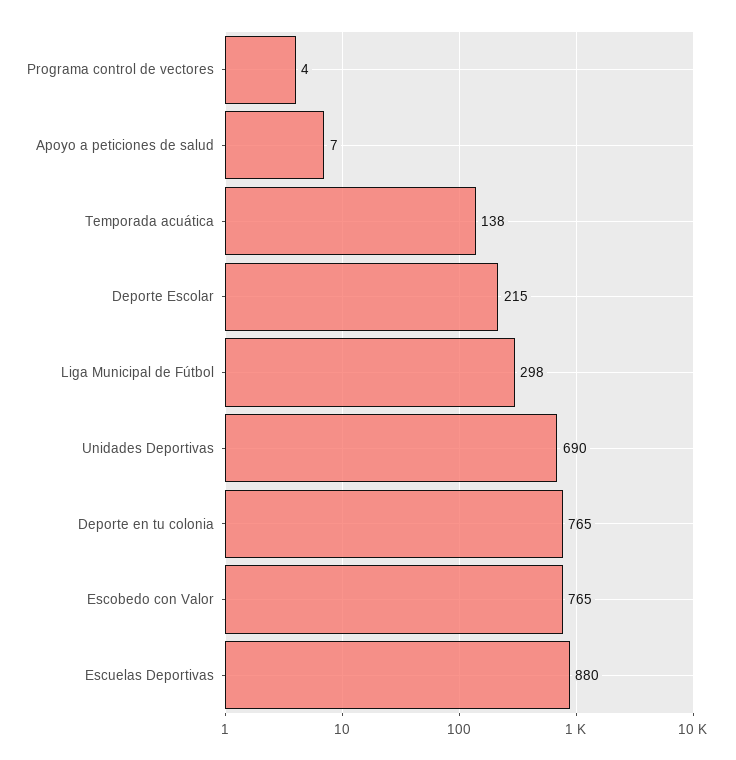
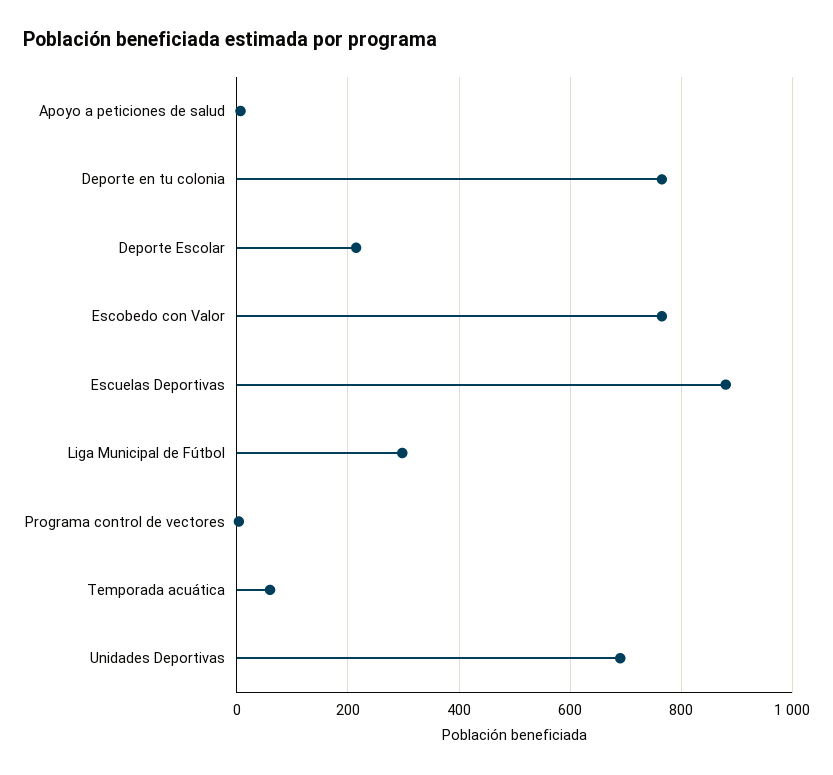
  {
    "Programa control de vectores": 4,
    "Apoyo a peticiones de salud": 7,
-   "Temporada acuática": 138,
+   "Temporada acuática": 60,
    "Deporte Escolar": 215,
    "Liga Municipal de Fútbol": 298,
    "Unidades Deportivas": 690,
    "Deporte en tu colonia": 765,
    "Escobedo con Valor": 765,
    "Escuelas Deportivas": 880
  }

